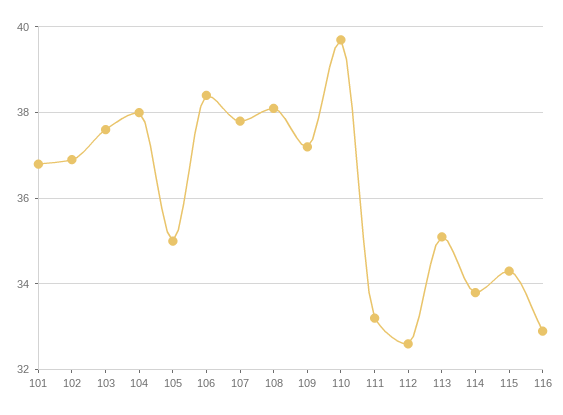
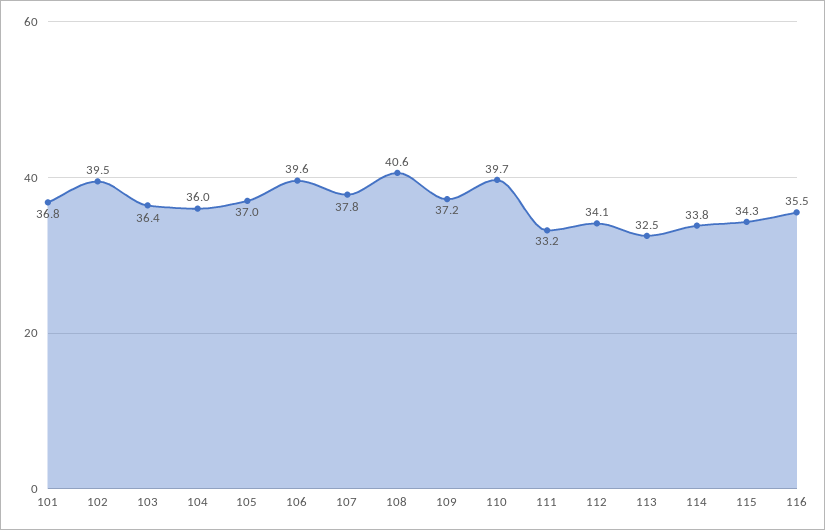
  {
    "101": 36.8,
-   "102": 37,
+   "102": 39.5,
-   "103": 37.5,
+   "103": 36.4,
-   "104": 38,
+   "104": 36,
-   "105": 35,
+   "105": 37,
-   "106": 38.5,
+   "106": 39.6,
    "107": 37.8,
-   "108": 38,
+   "108": 40.6,
    "109": 37.2,
    "110": 39.7,
    "111": 33.2,
-   "112": 32.5,
+   "112": 34.1,
-   "113": 35,
+   "113": 32.5,
    "114": 33.8,
    "115": 34.3,
-   "116": 33
+   "116": 35.5
  }

